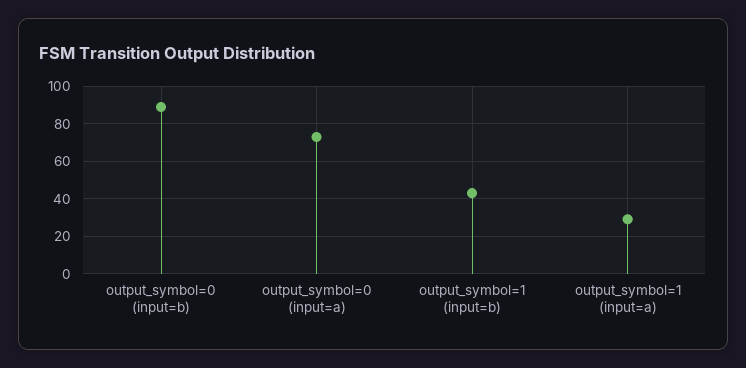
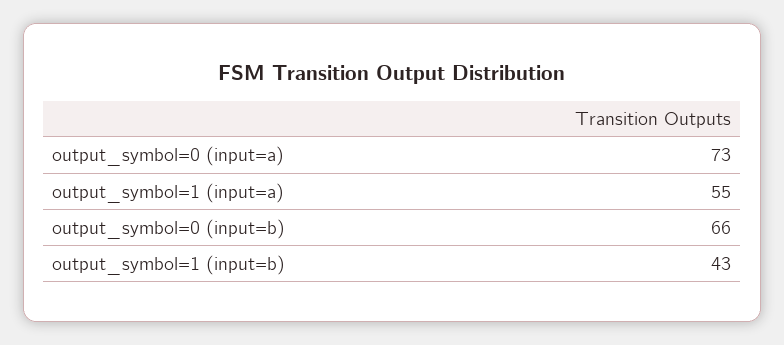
  {
-   "output_symbol=0 (input=b)": 90,
+   "output_symbol=0 (input=b)": 66,
    "output_symbol=0 (input=a)": 73,
    "output_symbol=1 (input=b)": 43,
-   "output_symbol=1 (input=a)": 30
+   "output_symbol=1 (input=a)": 55
  }

